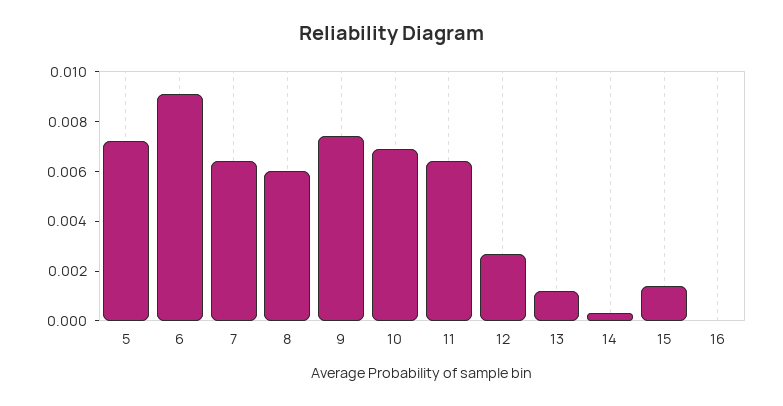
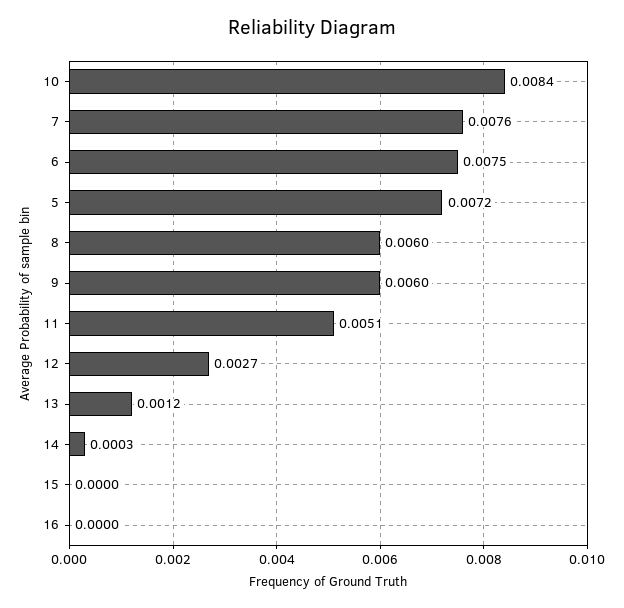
  {
    "5": 0.0072,
-   "6": 0.009,
+   "6": 0.0075,
-   "7": 0.0065,
+   "7": 0.0076,
    "8": 0.006,
-   "9": 0.0075,
+   "9": 0.006,
-   "10": 0.007,
+   "10": 0.0084,
-   "11": 0.0065,
+   "11": 0.0051,
    "12": 0.0027,
    "13": 0.0012,
    "14": 0.0003,
-   "15": 0.0015,
+   "15": 0,
    "16": 0
  }

